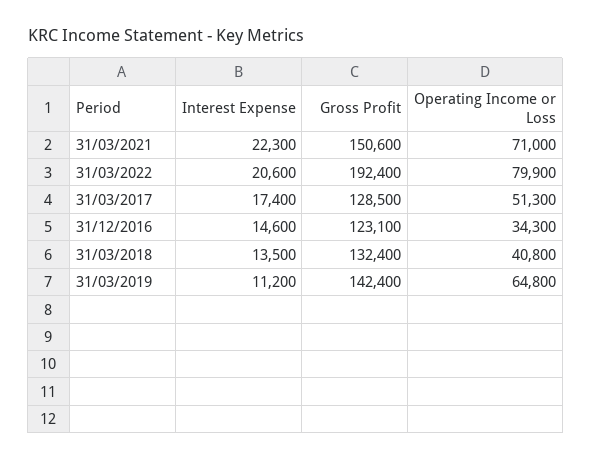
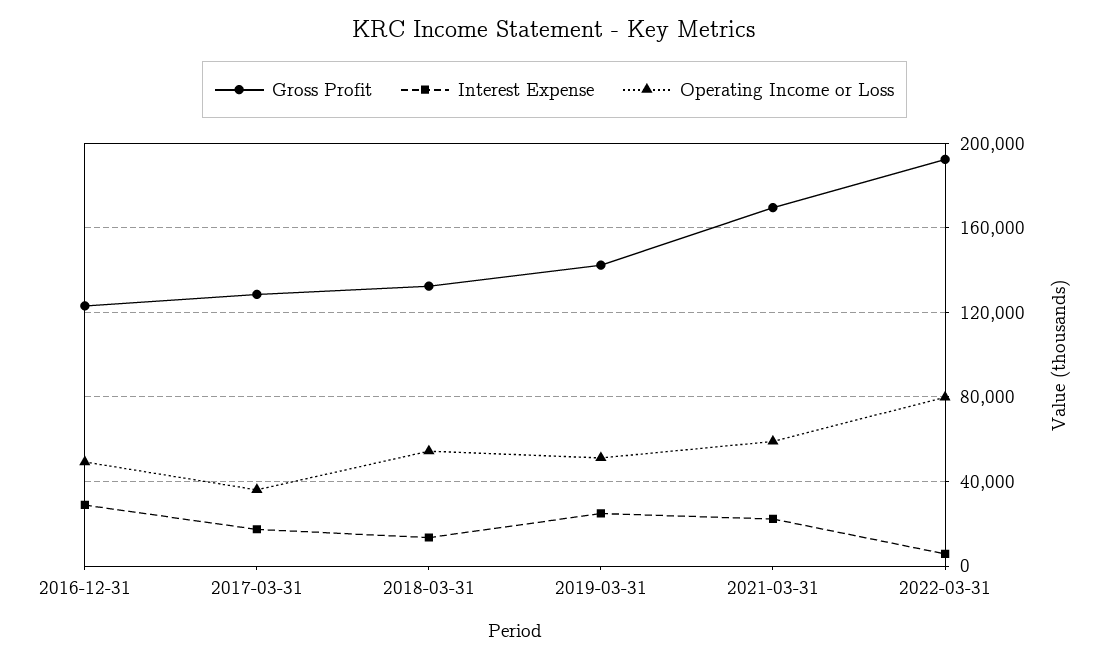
  {
    "Interest Expense": {
      "31/03/2021": 22300,
-     "31/03/2022": 20600,
+     "31/03/2022": 5000,
      "31/03/2017": 17400,
-     "31/12/2016": 14600,
+     "31/12/2016": 30000,
      "31/03/2018": 13500,
-     "31/03/2019": 11200
+     "31/03/2019": 25000
    },
    "Gross Profit": {
-     "31/03/2021": 150600,
+     "31/03/2021": 170000,
      "31/03/2022": 192400,
      "31/03/2017": 128500,
      "31/12/2016": 123100,
      "31/03/2018": 132400,
      "31/03/2019": 142400
    },
    "Operating Income or Loss": {
-     "31/03/2021": 71000,
+     "31/03/2021": 60000,
      "31/03/2022": 79900,
-     "31/03/2017": 51300,
+     "31/03/2017": 35000,
-     "31/12/2016": 34300,
+     "31/12/2016": 50000,
-     "31/03/2018": 40800,
+     "31/03/2018": 55000,
-     "31/03/2019": 64800
+     "31/03/2019": 50000
    }
  }

